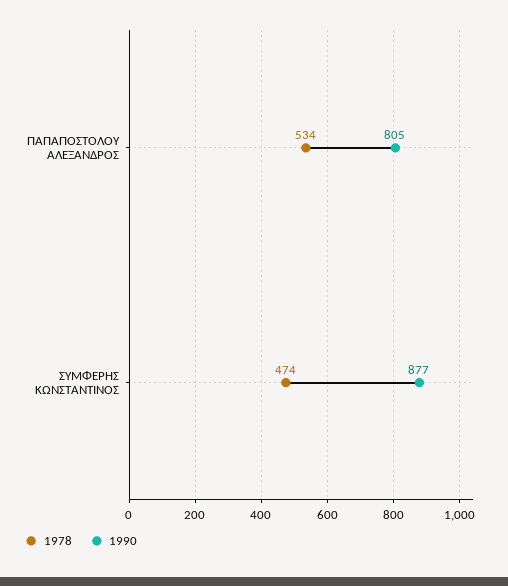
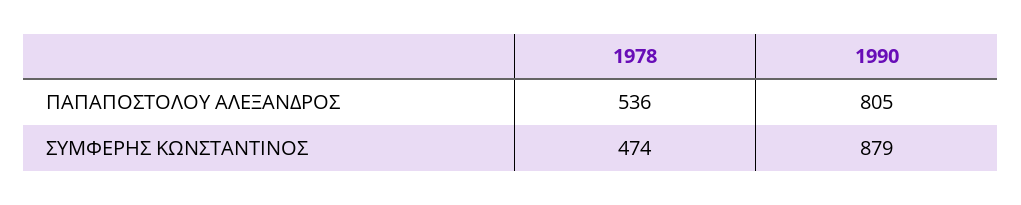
  {
    "1978": {
-     "ΠΑΠΑΠΟΣΤΟΛΟΥ ΑΛΕΞΑΝΔΡΟΣ": 534,
+     "ΠΑΠΑΠΟΣΤΟΛΟΥ ΑΛΕΞΑΝΔΡΟΣ": 536,
      "ΣΥΜΦΕΡΗΣ ΚΩΝΣΤΑΝΤΙΝΟΣ": 474
    },
    "1990": {
      "ΠΑΠΑΠΟΣΤΟΛΟΥ ΑΛΕΞΑΝΔΡΟΣ": 805,
-     "ΣΥΜΦΕΡΗΣ ΚΩΝΣΤΑΝΤΙΝΟΣ": 877
+     "ΣΥΜΦΕΡΗΣ ΚΩΝΣΤΑΝΤΙΝΟΣ": 879
    }
  }

